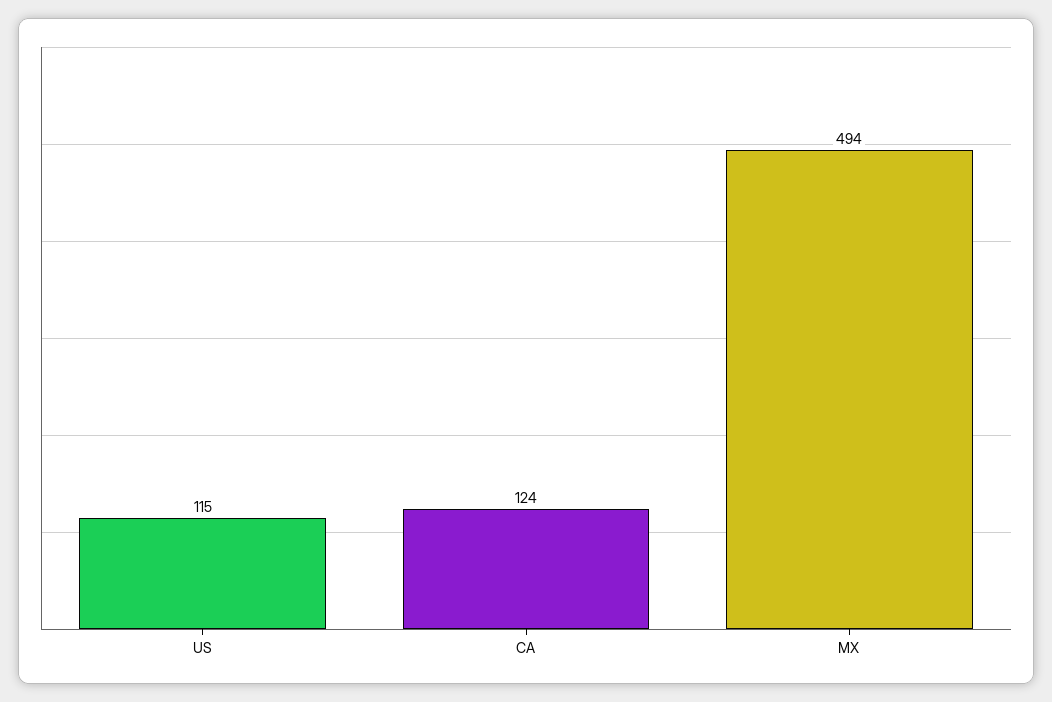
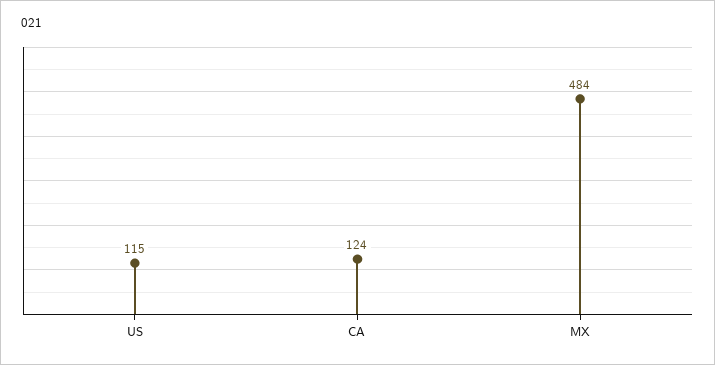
  {
    "US": 115,
    "CA": 124,
-   "MX": 494
+   "MX": 484
  }

